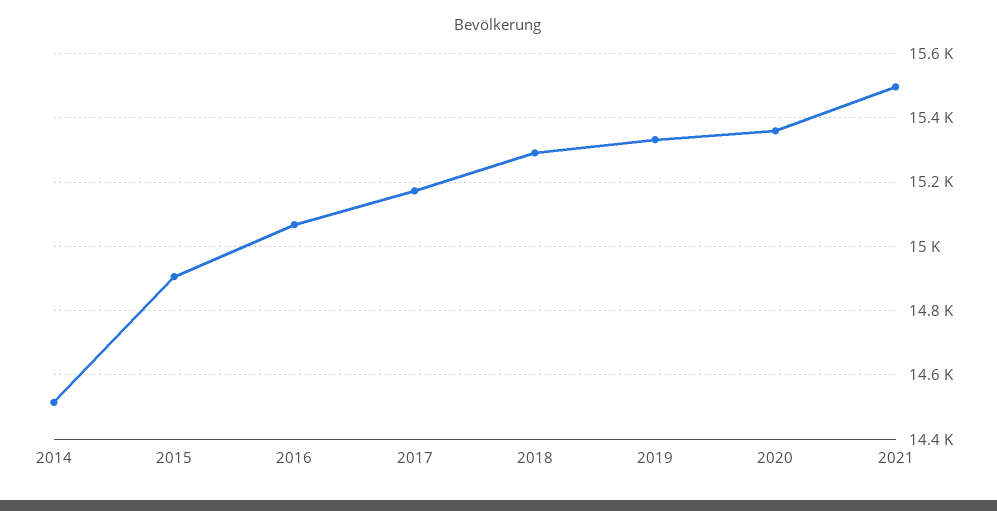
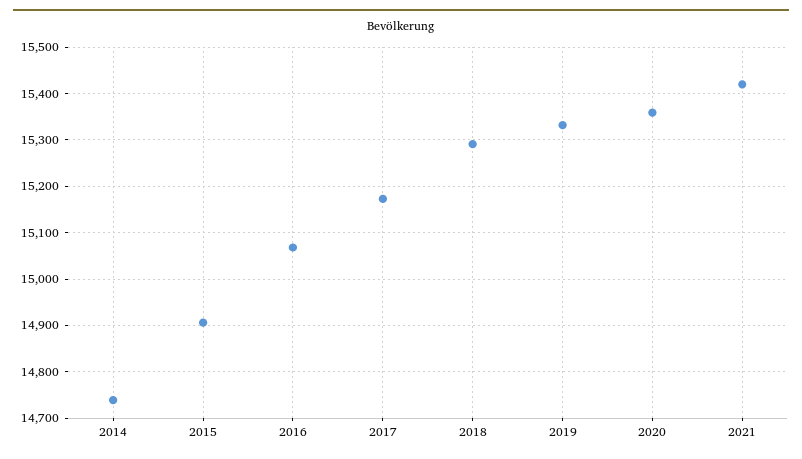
  {
-   "2014": 14520,
+   "2014": 14740,
    "2015": 14900,
    "2016": 15060,
    "2017": 15180,
    "2018": 15300,
    "2019": 15340,
    "2020": 15360,
-   "2021": 15500
+   "2021": 15420
  }

